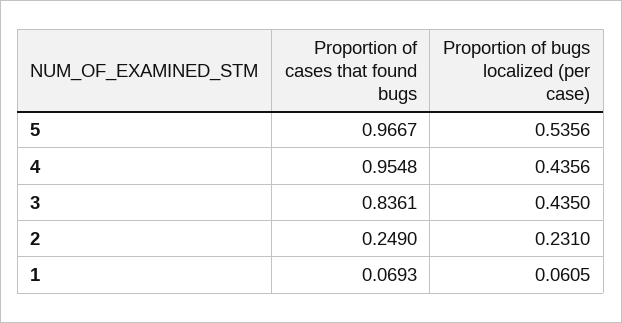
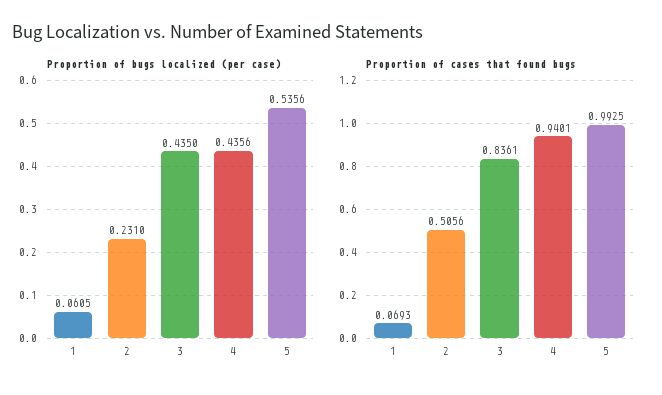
  {
    "Proportion of cases that found bugs": {
-     "5": 0.9667,
+     "5": 0.9925,
-     "4": 0.9548,
+     "4": 0.9401,
      "3": 0.8361,
-     "2": 0.249,
+     "2": 0.5056,
      "1": 0.0693
    },
    "Proportion of bugs localized (per case)": {
      "5": 0.5356,
      "4": 0.4356,
      "3": 0.435,
      "2": 0.231,
      "1": 0.0605
    }
  }

